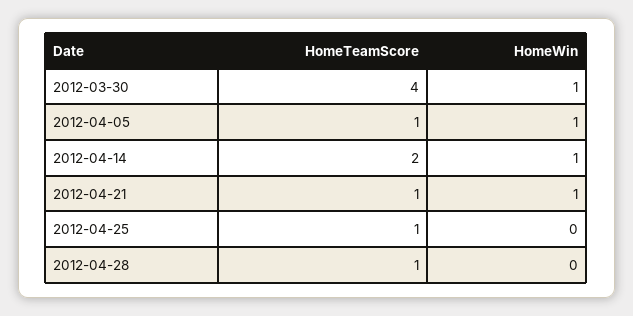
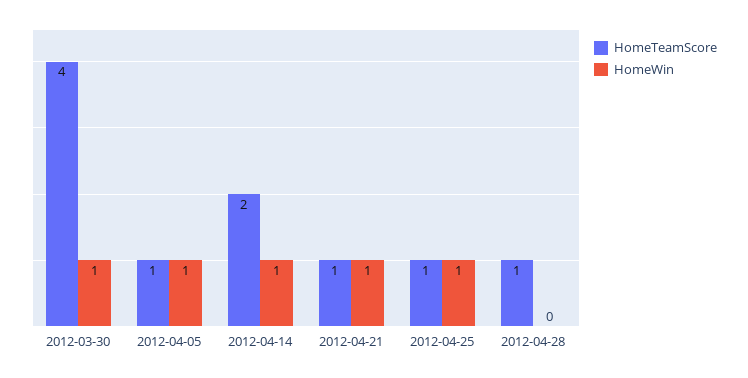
  {
    "HomeTeamScore": {
      "2012-03-30": 4,
      "2012-04-05": 1,
      "2012-04-14": 2,
      "2012-04-21": 1,
      "2012-04-25": 1,
      "2012-04-28": 1
    },
    "HomeWin": {
      "2012-03-30": 1,
      "2012-04-05": 1,
      "2012-04-14": 1,
      "2012-04-21": 1,
-     "2012-04-25": 0,
+     "2012-04-25": 1,
      "2012-04-28": 0
    }
  }

